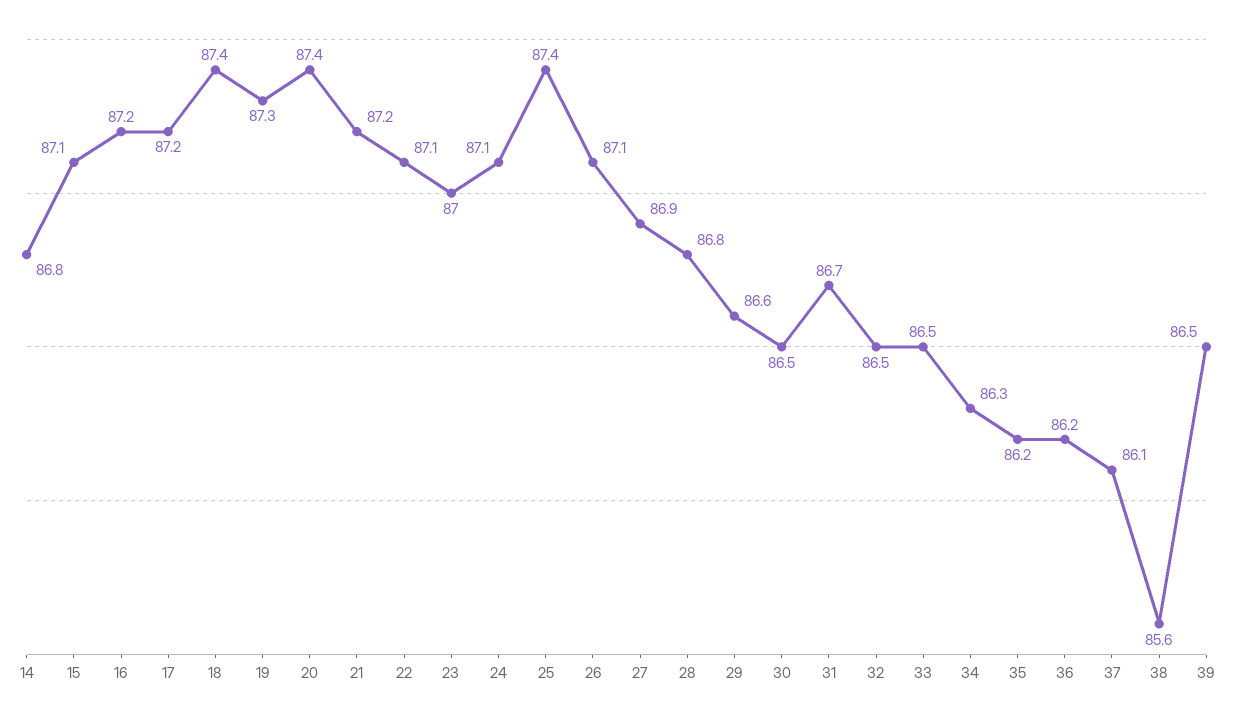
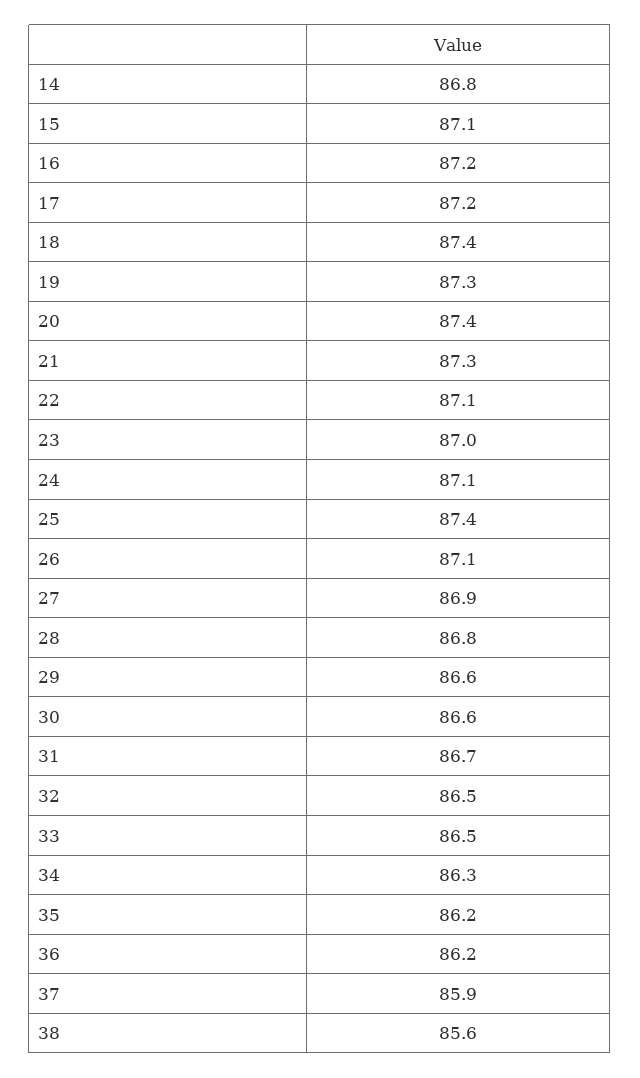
  {
    "14": 86.8,
    "15": 87.1,
    "16": 87.2,
    "17": 87.2,
    "18": 87.4,
    "19": 87.3,
    "20": 87.4,
-   "21": 87.2,
+   "21": 87.3,
    "22": 87.1,
    "23": 87,
    "24": 87.1,
    "25": 87.4,
    "26": 87.1,
    "27": 86.9,
    "28": 86.8,
    "29": 86.6,
-   "30": 86.5,
+   "30": 86.6,
    "31": 86.7,
    "32": 86.5,
    "33": 86.5,
    "34": 86.3,
    "35": 86.2,
    "36": 86.2,
-   "37": 86.1,
+   "37": 85.9,
-   "38": 85.6,
+   "38": 85.6
-   "39": 86.5
  }

